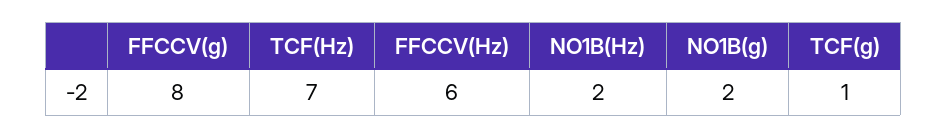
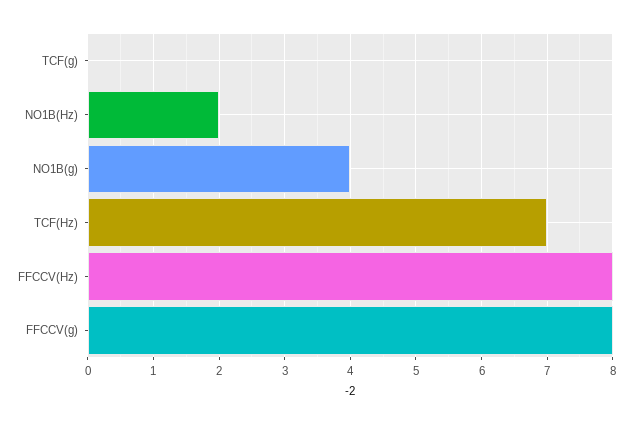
  {
    "FFCCV(g)": 8,
    "TCF(Hz)": 7,
-   "FFCCV(Hz)": 6,
+   "FFCCV(Hz)": 8,
    "NO1B(Hz)": 2,
-   "NO1B(g)": 2,
+   "NO1B(g)": 4,
-   "TCF(g)": 1
+   "TCF(g)": 0
  }

